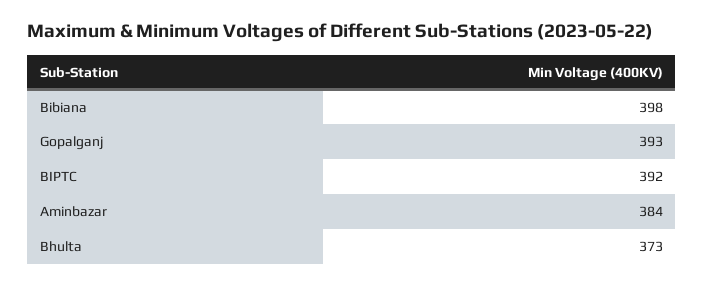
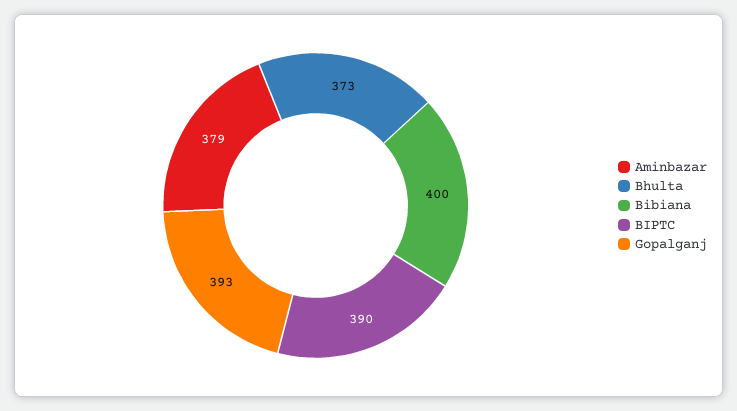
  {
-   "Bibiana": 398,
+   "Bibiana": 400,
    "Gopalganj": 393,
-   "BIPTC": 392,
+   "BIPTC": 390,
-   "Aminbazar": 384,
+   "Aminbazar": 379,
    "Bhulta": 373
  }

